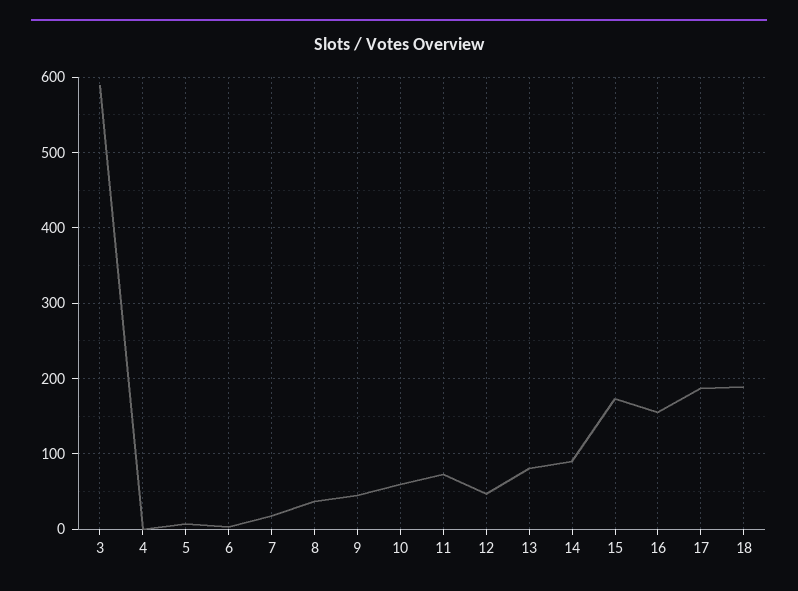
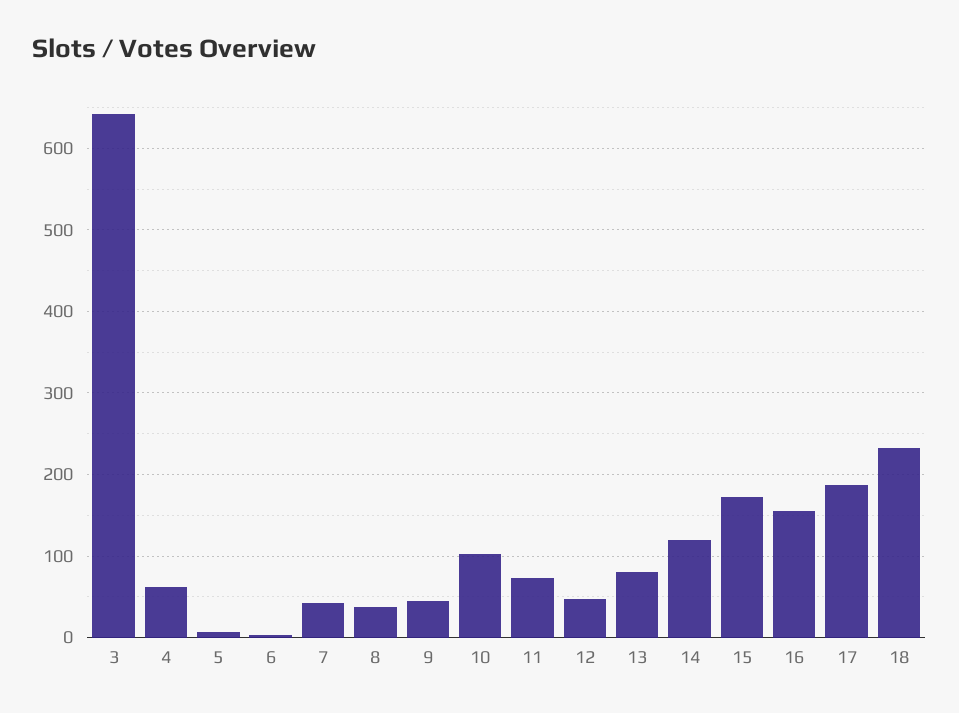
  {
-   "3": 590,
+   "3": 640,
-   "4": 0,
+   "4": 60,
    "5": 10,
    "6": 0,
-   "7": 20,
+   "7": 40,
    "8": 40,
    "9": 50,
-   "10": 60,
+   "10": 100,
    "11": 70,
    "12": 50,
    "13": 80,
-   "14": 90,
+   "14": 120,
    "15": 170,
    "16": 160,
    "17": 190,
-   "18": 190
+   "18": 230
  }

